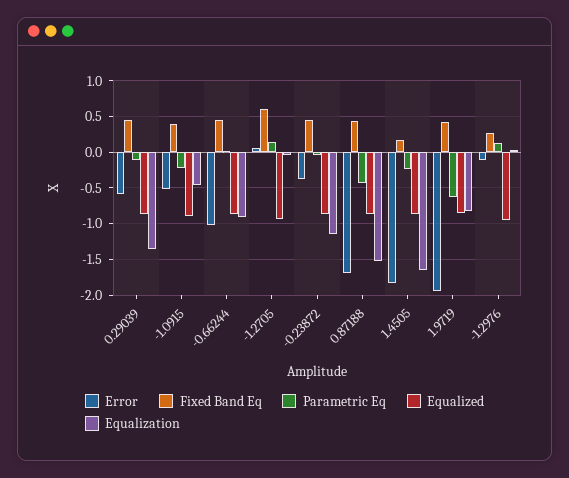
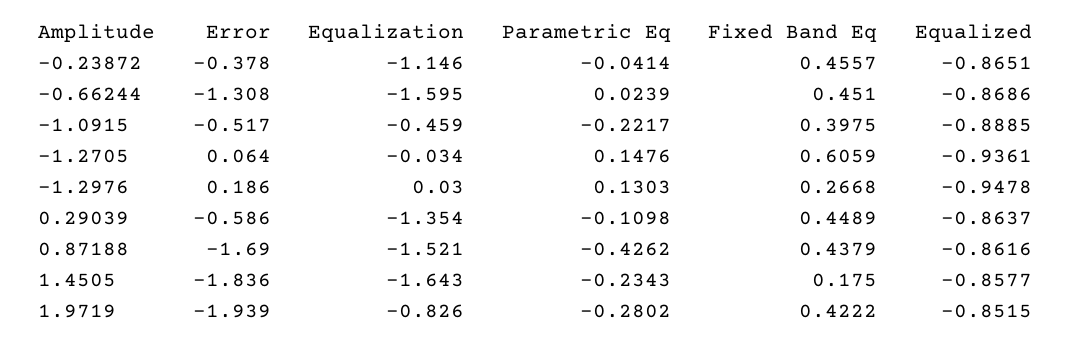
  {
    "Error": {
      "0.29039": -0.586,
      "-1.0915": -0.517,
-     "-0.66244": -1,
+     "-0.66244": -1.308,
      "-1.2705": 0.064,
      "-0.23872": -0.378,
      "0.87188": -1.69,
      "1.4505": -1.836,
      "1.9719": -1.939,
-     "-1.2976": -0.1
+     "-1.2976": 0.186
    },
    "Fixed Band Eq": {
      "0.29039": 0.4489,
      "-1.0915": 0.3975,
      "-0.66244": 0.451,
      "-1.2705": 0.6059,
      "-0.23872": 0.4557,
      "0.87188": 0.4379,
      "1.4505": 0.175,
      "1.9719": 0.4222,
      "-1.2976": 0.2668
    },
    "Parametric Eq": {
      "0.29039": -0.1098,
      "-1.0915": -0.2217,
      "-0.66244": 0.0239,
      "-1.2705": 0.1476,
      "-0.23872": -0.0414,
      "0.87188": -0.4262,
      "1.4505": -0.2343,
-     "1.9719": -0.6,
+     "1.9719": -0.2802,
      "-1.2976": 0.1303
    },
    "Equalized": {
      "0.29039": -0.8637,
      "-1.0915": -0.8885,
      "-0.66244": -0.8686,
      "-1.2705": -0.9361,
      "-0.23872": -0.8651,
      "0.87188": -0.8616,
      "1.4505": -0.8577,
      "1.9719": -0.8515,
      "-1.2976": -0.9478
    },
    "Equalization": {
      "0.29039": -1.354,
      "-1.0915": -0.459,
-     "-0.66244": -0.9,
+     "-0.66244": -1.595,
      "-1.2705": -0.034,
      "-0.23872": -1.146,
      "0.87188": -1.521,
      "1.4505": -1.643,
      "1.9719": -0.826,
      "-1.2976": 0.03
    }
  }

